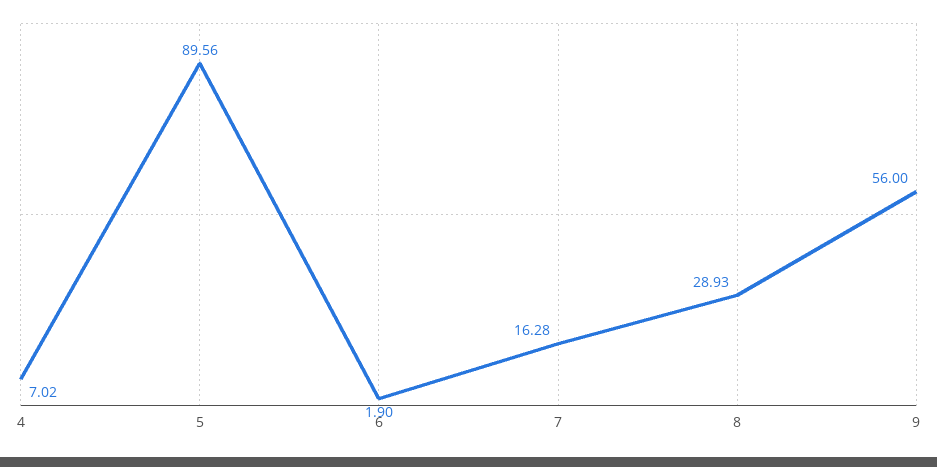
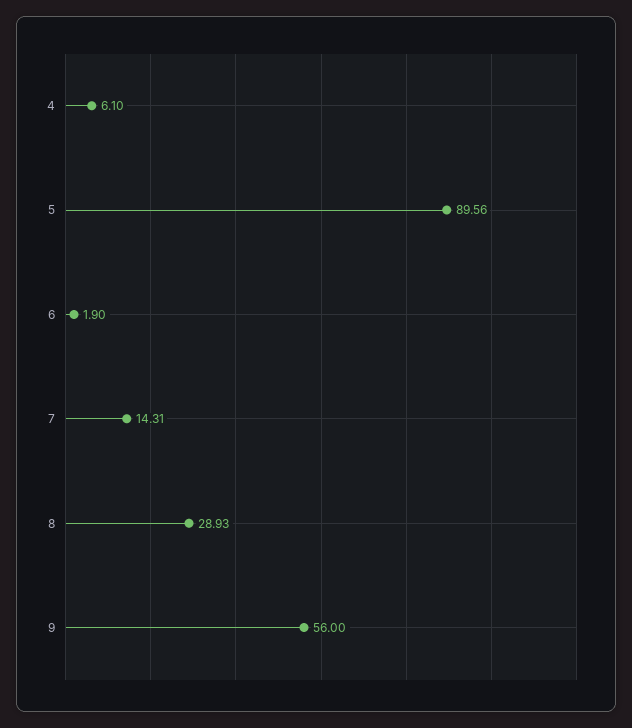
  {
-   "4": 7.02,
+   "4": 6.1,
    "5": 89.56,
    "6": 1.9,
-   "7": 16.28,
+   "7": 14.31,
    "8": 28.93,
    "9": 56
  }

